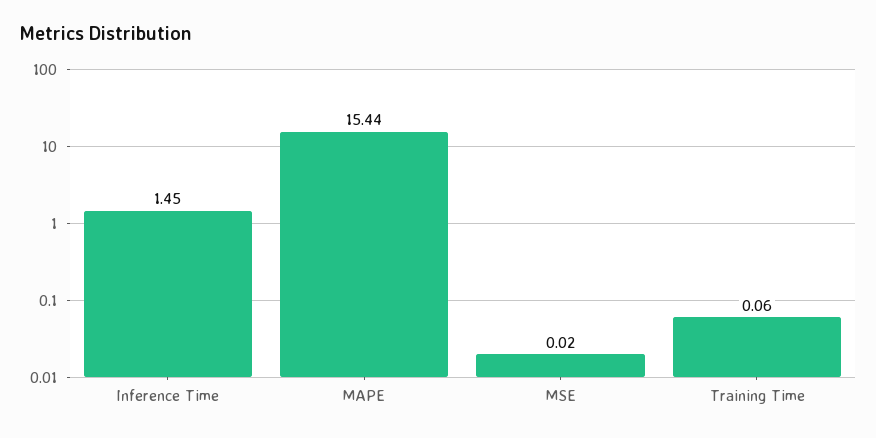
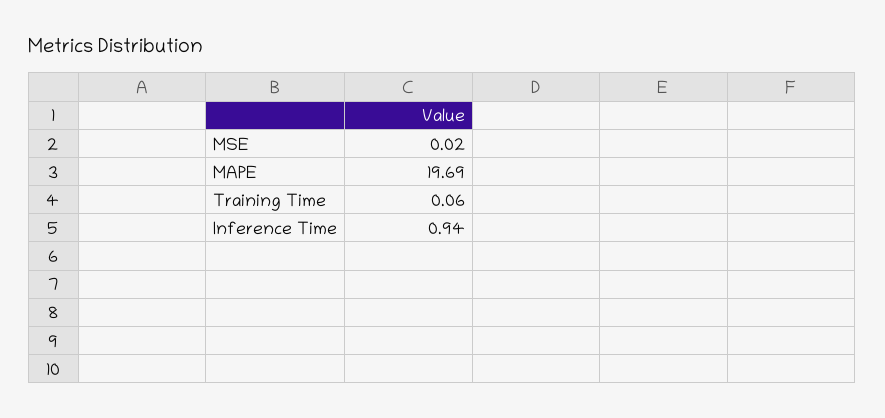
  {
-   "Inference Time": 1.45,
+   "Inference Time": 0.94,
-   "MAPE": 15.44,
+   "MAPE": 19.69,
    "MSE": 0.02,
    "Training Time": 0.06
  }

